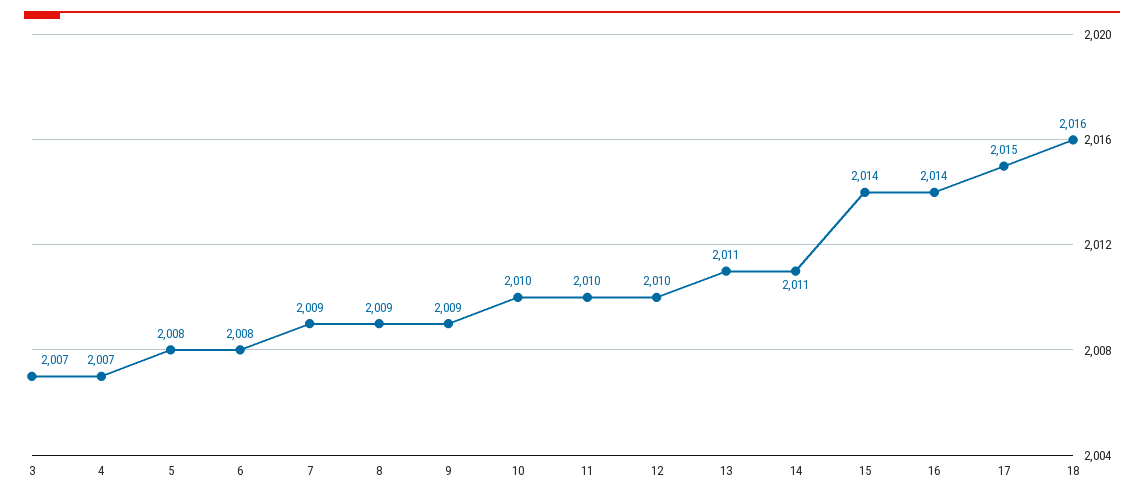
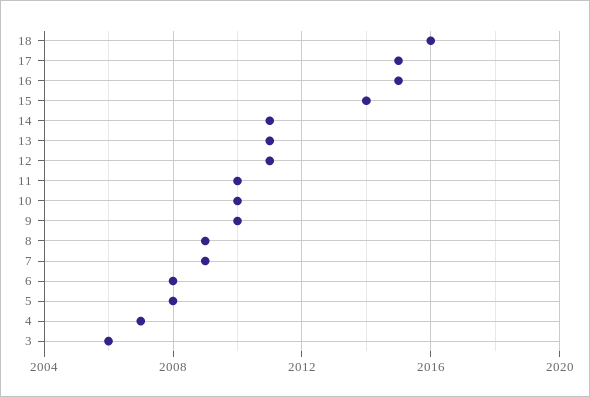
  {
-   "3": 2007,
+   "3": 2006,
    "4": 2007,
    "5": 2008,
    "6": 2008,
    "7": 2009,
    "8": 2009,
-   "9": 2009,
+   "9": 2010,
    "10": 2010,
    "11": 2010,
-   "12": 2010,
+   "12": 2011,
    "13": 2011,
    "14": 2011,
    "15": 2014,
-   "16": 2014,
+   "16": 2015,
    "17": 2015,
    "18": 2016
  }

